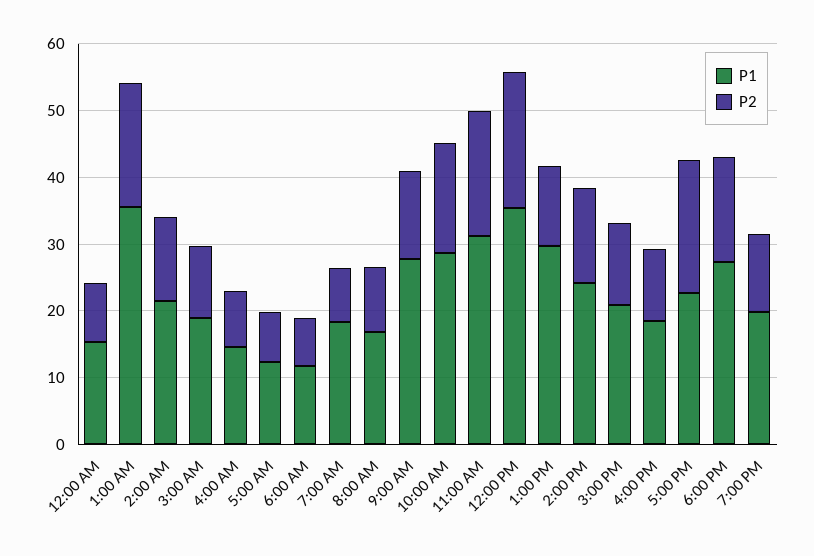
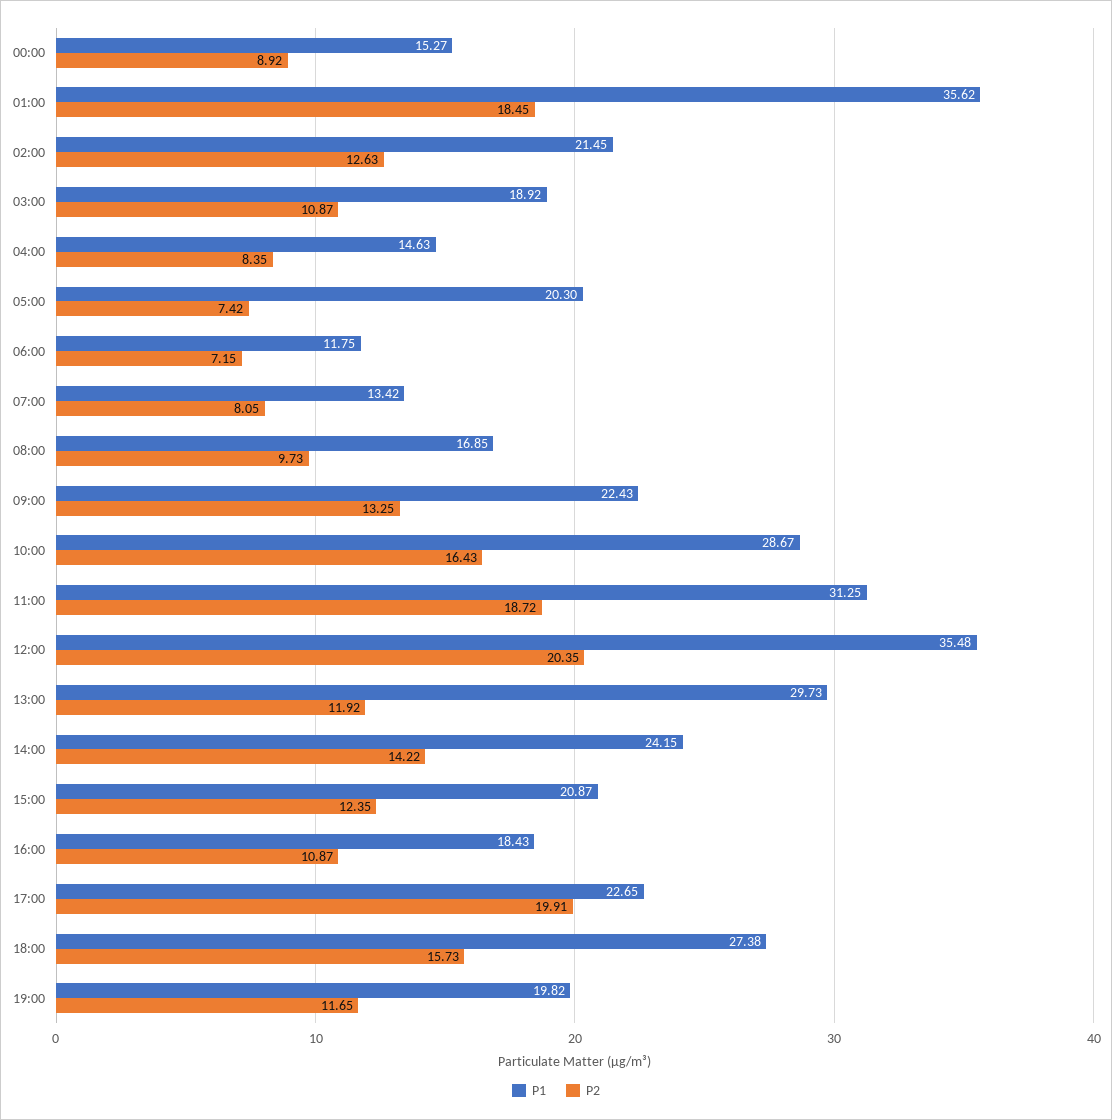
  {
    "P1": {
      "12:00 AM": 15.27,
      "1:00 AM": 35.62,
      "2:00 AM": 21.45,
      "3:00 AM": 18.92,
      "4:00 AM": 14.63,
-     "5:00 AM": 12,
+     "5:00 AM": 20.3,
      "6:00 AM": 11.75,
-     "7:00 AM": 18,
+     "7:00 AM": 13.42,
      "8:00 AM": 16.85,
-     "9:00 AM": 28,
+     "9:00 AM": 22.43,
      "10:00 AM": 28.67,
      "11:00 AM": 31.25,
      "12:00 PM": 35.48,
      "1:00 PM": 29.73,
      "2:00 PM": 24.15,
      "3:00 PM": 20.87,
      "4:00 PM": 18.43,
      "5:00 PM": 22.65,
      "6:00 PM": 27.38,
      "7:00 PM": 19.82
    },
    "P2": {
      "12:00 AM": 8.92,
      "1:00 AM": 18.45,
      "2:00 AM": 12.63,
      "3:00 AM": 10.87,
      "4:00 AM": 8.35,
      "5:00 AM": 7.42,
      "6:00 AM": 7.15,
      "7:00 AM": 8.05,
      "8:00 AM": 9.73,
      "9:00 AM": 13.25,
      "10:00 AM": 16.43,
      "11:00 AM": 18.72,
      "12:00 PM": 20.35,
      "1:00 PM": 11.92,
      "2:00 PM": 14.22,
      "3:00 PM": 12.35,
      "4:00 PM": 10.87,
      "5:00 PM": 19.91,
      "6:00 PM": 15.73,
      "7:00 PM": 11.65
    }
  }

